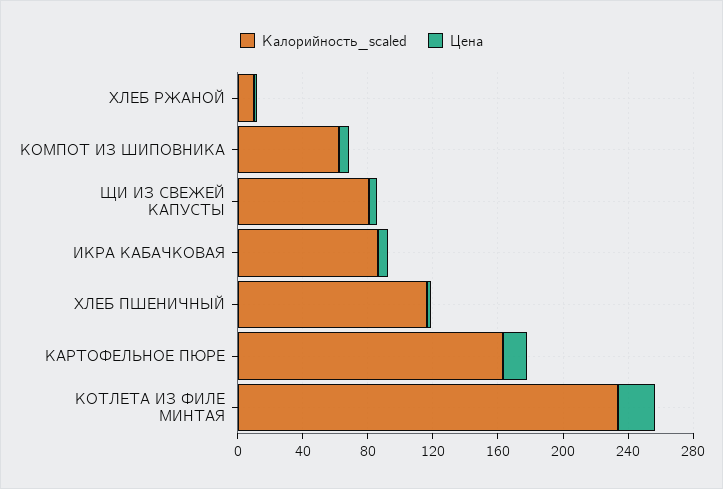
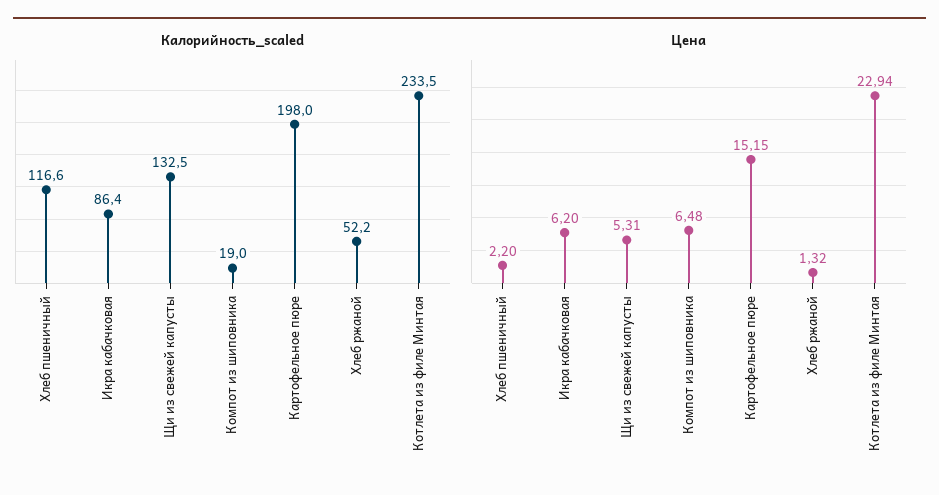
  {
    "Калорийность_scaled": {
-     "ХЛЕБ РЖАНОЙ": 10,
+     "ХЛЕБ РЖАНОЙ": 52.2,
-     "КОМПОТ ИЗ ШИПОВНИКА": 60,
+     "КОМПОТ ИЗ ШИПОВНИКА": 19,
-     "ЩИ ИЗ СВЕЖЕЙ КАПУСТЫ": 80,
+     "ЩИ ИЗ СВЕЖЕЙ КАПУСТЫ": 132.5,
      "ИКРА КАБАЧКОВАЯ": 86.4,
      "ХЛЕБ ПШЕНИЧНЫЙ": 116.6,
-     "КАРТОФЕЛЬНОЕ ПЮРЕ": 160,
+     "КАРТОФЕЛЬНОЕ ПЮРЕ": 198,
      "КОТЛЕТА ИЗ ФИЛЕ МИНТАЯ": 233.5
    },
    "Цена": {
      "ХЛЕБ РЖАНОЙ": 1.32,
      "КОМПОТ ИЗ ШИПОВНИКА": 6.48,
      "ЩИ ИЗ СВЕЖЕЙ КАПУСТЫ": 5.31,
      "ИКРА КАБАЧКОВАЯ": 6.2,
      "ХЛЕБ ПШЕНИЧНЫЙ": 2.2,
      "КАРТОФЕЛЬНОЕ ПЮРЕ": 15.15,
      "КОТЛЕТА ИЗ ФИЛЕ МИНТАЯ": 22.94
    }
  }

